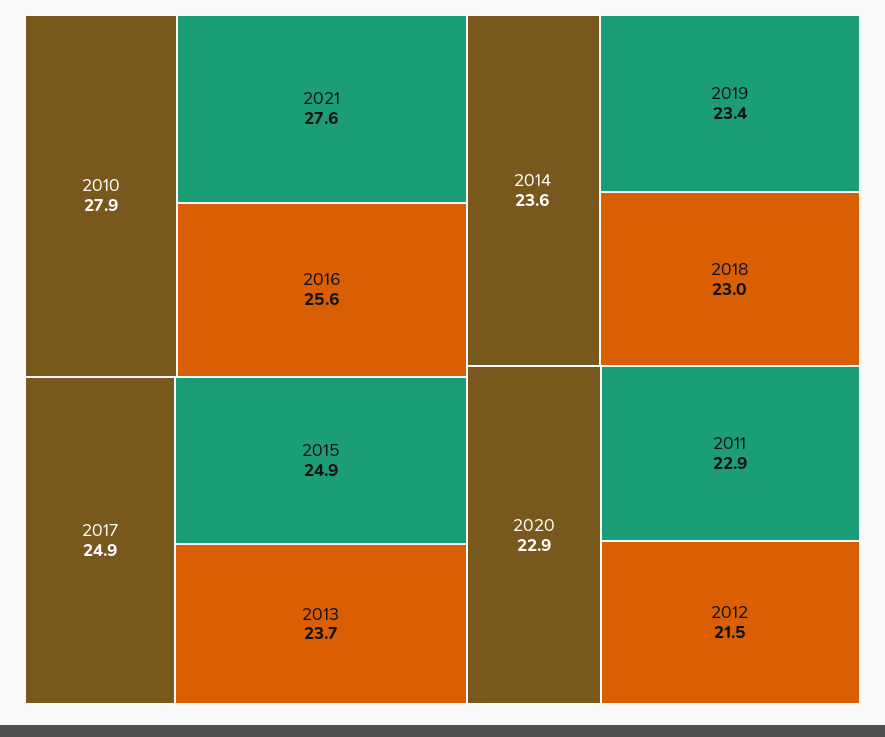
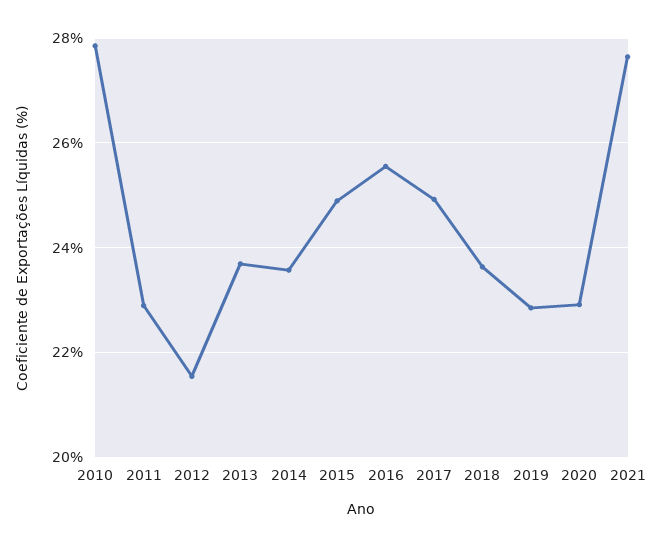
  {
    "2010": 27.9,
    "2021": 27.6,
    "2016": 25.6,
    "2017": 24.9,
    "2015": 24.9,
    "2013": 23.7,
    "2014": 23.6,
-   "2019": 23.4,
+   "2019": 22.8,
-   "2018": 23,
+   "2018": 23.6,
    "2020": 22.9,
    "2011": 22.9,
    "2012": 21.5
  }

